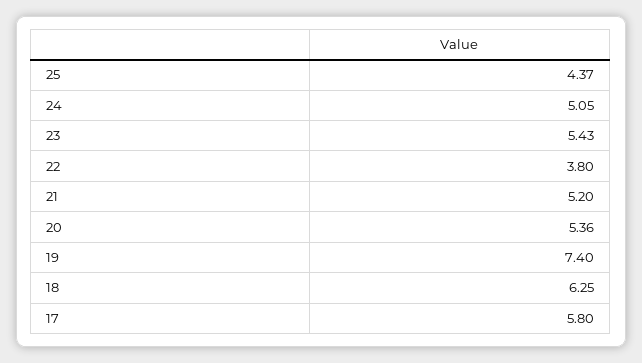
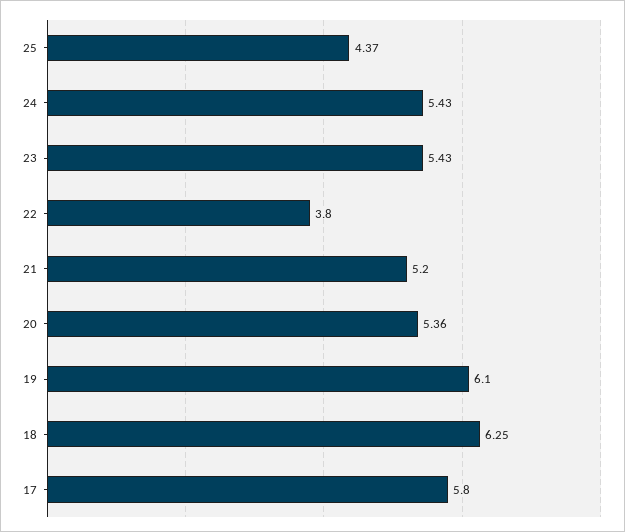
  {
    "25": 4.37,
-   "24": 5.05,
+   "24": 5.43,
    "23": 5.43,
    "22": 3.8,
    "21": 5.2,
    "20": 5.36,
-   "19": 7.4,
+   "19": 6.1,
    "18": 6.25,
    "17": 5.8
  }

